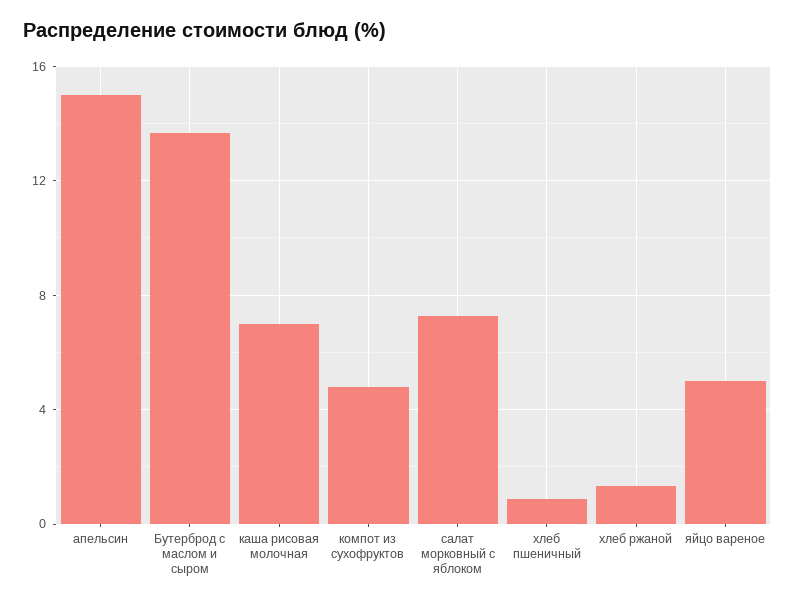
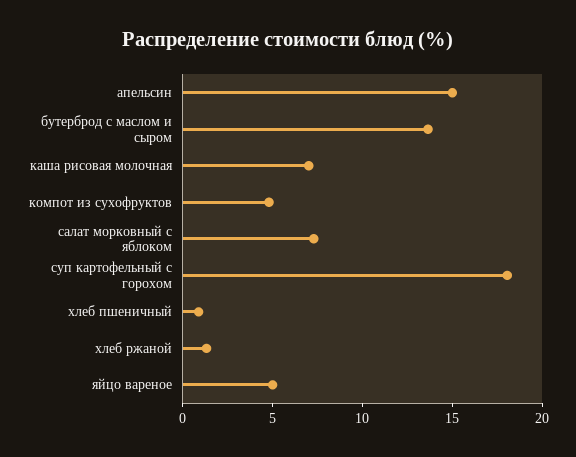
  {
    "апельсин": 15,
    "Бутерброд с маслом и сыром": 13.5,
    "каша рисовая молочная": 7,
    "компот из сухофруктов": 5,
    "салат морковный с яблоком": 7.5,
    "хлеб пшеничный": 1,
    "хлеб ржаной": 1.5,
-   "яйцо вареное": 5
+   "яйцо вареное": 5,
+   "суп картофельный с горохом": 18
  }

